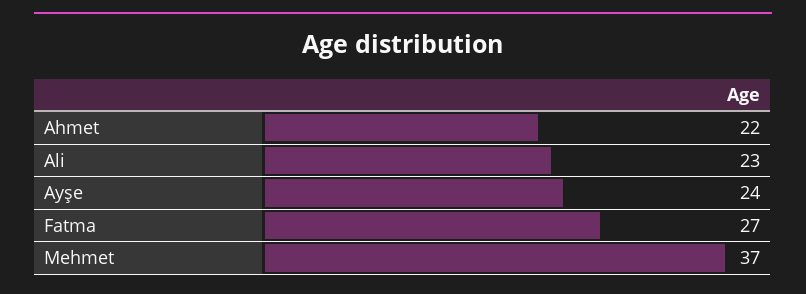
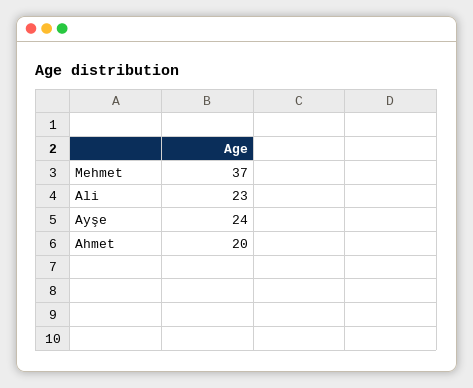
  {
-   "Ahmet": 22,
+   "Ahmet": 20,
    "Ali": 23,
    "Ayşe": 24,
-   "Fatma": 27,
    "Mehmet": 37
  }

